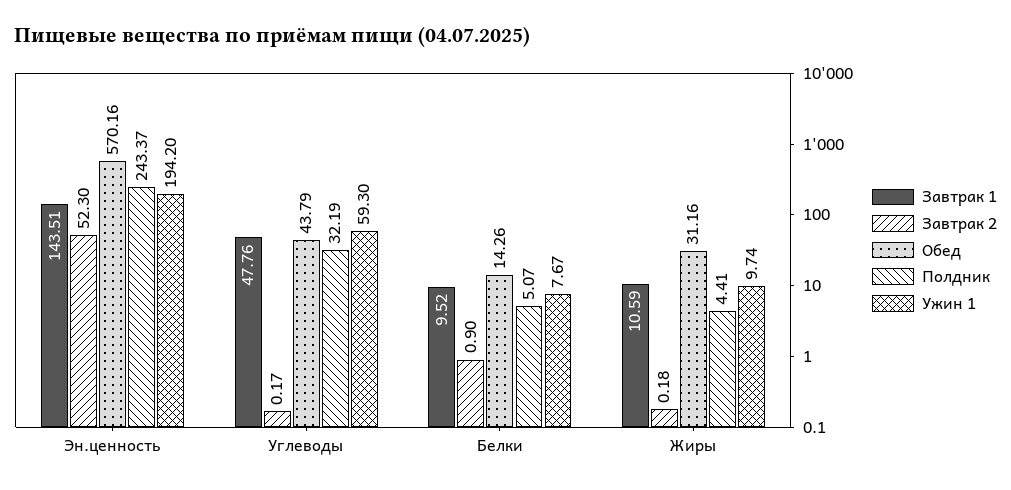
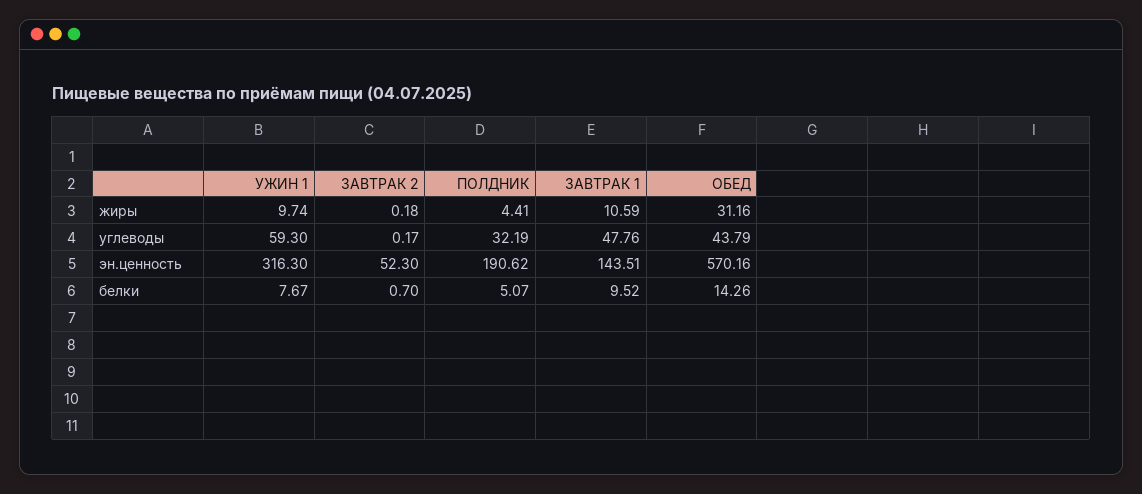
  {
    "Завтрак 1": {
      "Эн.ценность": 143.51,
      "Углеводы": 47.76,
      "Белки": 9.52,
      "Жиры": 10.59
    },
    "Завтрак 2": {
      "Эн.ценность": 52.3,
      "Углеводы": 0.17,
-     "Белки": 0.9,
+     "Белки": 0.7,
      "Жиры": 0.18
    },
    "Обед": {
      "Эн.ценность": 570.16,
      "Углеводы": 43.79,
      "Белки": 14.26,
      "Жиры": 31.16
    },
    "Полдник": {
-     "Эн.ценность": 243.37,
+     "Эн.ценность": 190.62,
      "Углеводы": 32.19,
      "Белки": 5.07,
      "Жиры": 4.41
    },
    "Ужин 1": {
-     "Эн.ценность": 194.2,
+     "Эн.ценность": 316.3,
      "Углеводы": 59.3,
      "Белки": 7.67,
      "Жиры": 9.74
    }
  }

